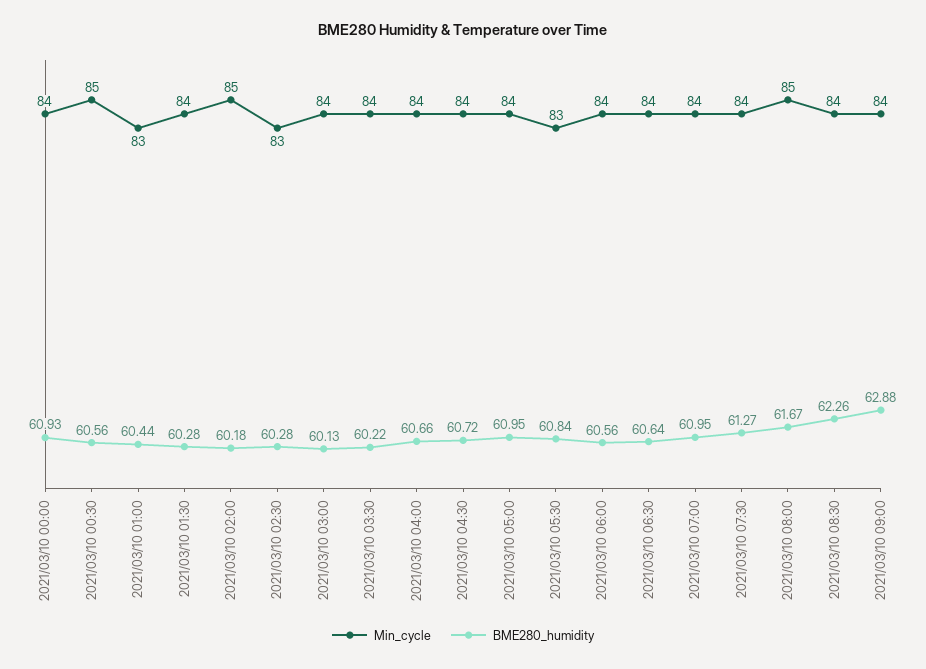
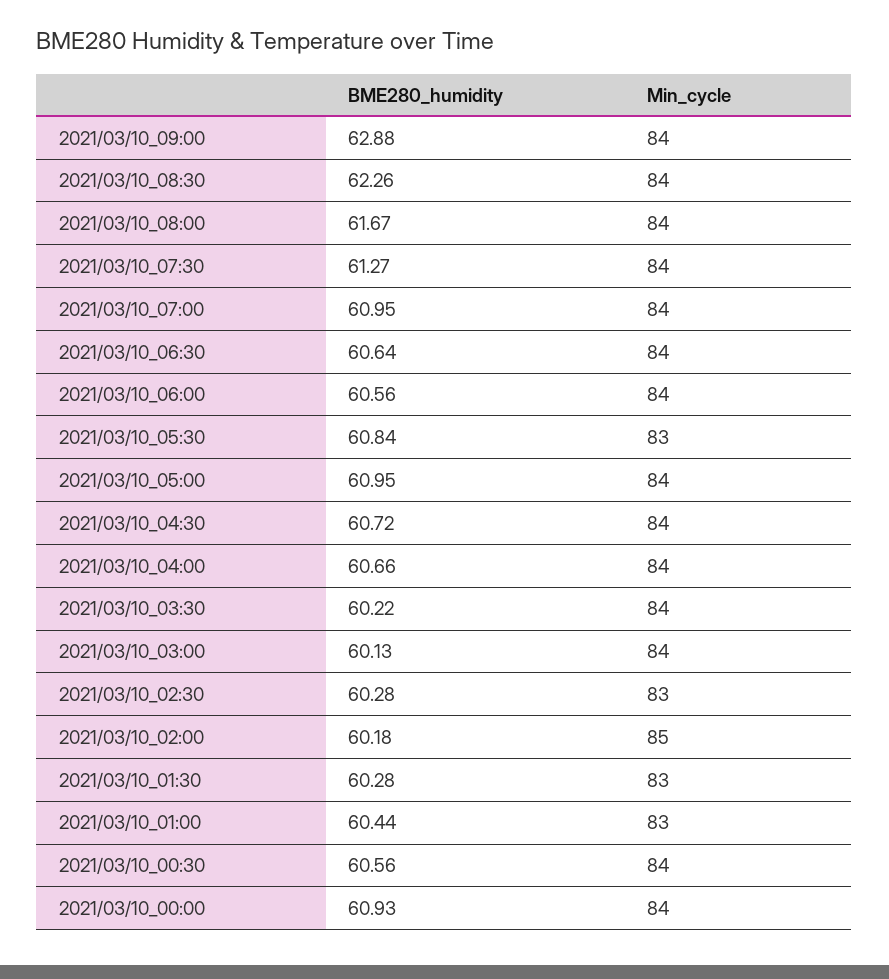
  {
    "Min_cycle": {
      "2021/03/10 00:00": 84,
-     "2021/03/10 00:30": 85,
+     "2021/03/10 00:30": 84,
      "2021/03/10 01:00": 83,
-     "2021/03/10 01:30": 84,
+     "2021/03/10 01:30": 83,
      "2021/03/10 02:00": 85,
      "2021/03/10 02:30": 83,
      "2021/03/10 03:00": 84,
      "2021/03/10 03:30": 84,
      "2021/03/10 04:00": 84,
      "2021/03/10 04:30": 84,
      "2021/03/10 05:00": 84,
      "2021/03/10 05:30": 83,
      "2021/03/10 06:00": 84,
      "2021/03/10 06:30": 84,
      "2021/03/10 07:00": 84,
      "2021/03/10 07:30": 84,
-     "2021/03/10 08:00": 85,
+     "2021/03/10 08:00": 84,
      "2021/03/10 08:30": 84,
      "2021/03/10 09:00": 84
    },
    "BME280_humidity": {
      "2021/03/10 00:00": 60.93,
      "2021/03/10 00:30": 60.56,
      "2021/03/10 01:00": 60.44,
      "2021/03/10 01:30": 60.28,
      "2021/03/10 02:00": 60.18,
      "2021/03/10 02:30": 60.28,
      "2021/03/10 03:00": 60.13,
      "2021/03/10 03:30": 60.22,
      "2021/03/10 04:00": 60.66,
      "2021/03/10 04:30": 60.72,
      "2021/03/10 05:00": 60.95,
      "2021/03/10 05:30": 60.84,
      "2021/03/10 06:00": 60.56,
      "2021/03/10 06:30": 60.64,
      "2021/03/10 07:00": 60.95,
      "2021/03/10 07:30": 61.27,
      "2021/03/10 08:00": 61.67,
      "2021/03/10 08:30": 62.26,
      "2021/03/10 09:00": 62.88
    }
  }

